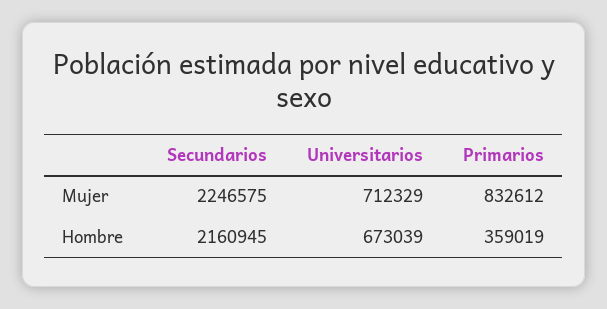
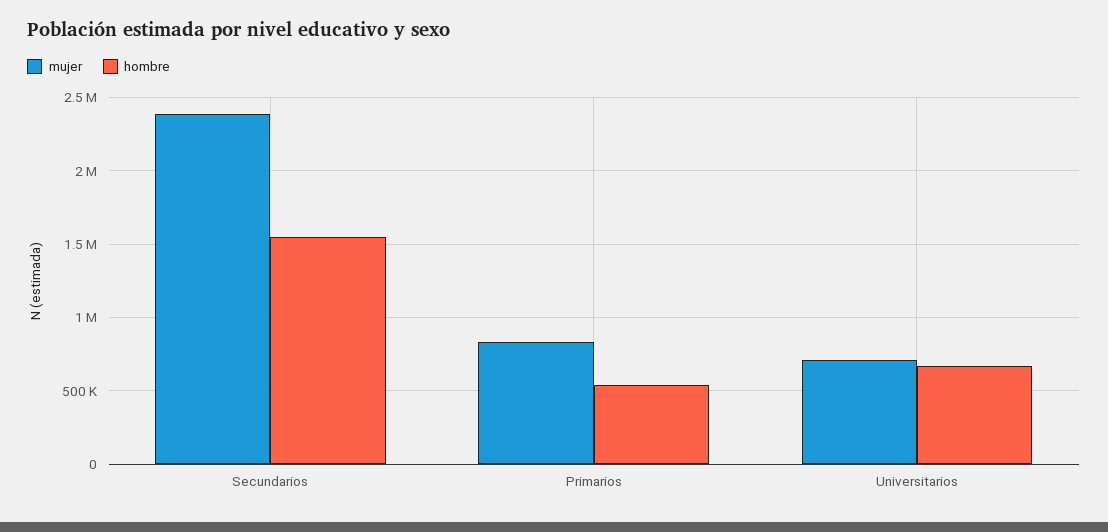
  {
    "Mujer": {
-     "Secundarios": 2246575,
+     "Secundarios": 2400000,
      "Universitarios": 712329,
      "Primarios": 832612
    },
    "Hombre": {
-     "Secundarios": 2160945,
+     "Secundarios": 1550000,
      "Universitarios": 673039,
-     "Primarios": 359019
+     "Primarios": 550000
    }
  }

